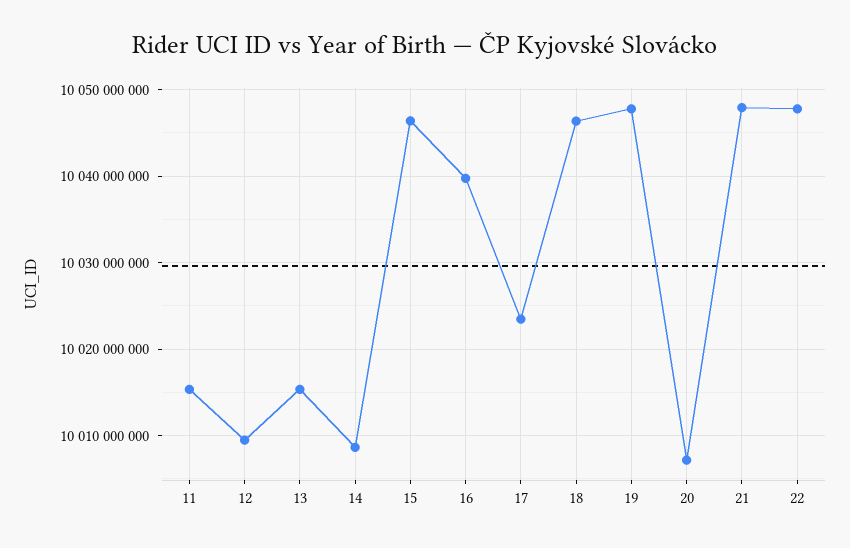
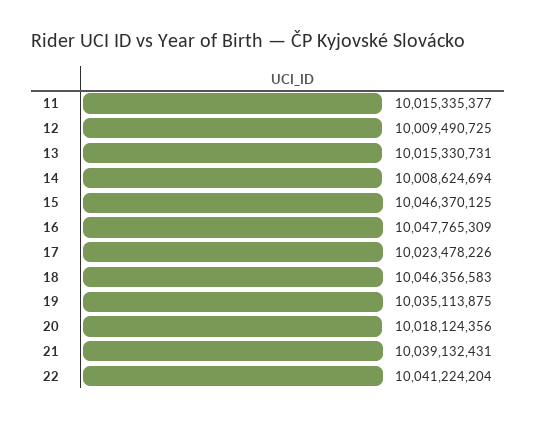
  {
    "11": 10015335377,
    "12": 10009490725,
    "13": 10015330731,
    "14": 10008624694,
    "15": 10046370125,
-   "16": 10040000000,
+   "16": 10047765309,
    "17": 10023478226,
    "18": 10046356583,
-   "19": 10048000000,
+   "19": 10035113875,
-   "20": 10007000000,
+   "20": 10018124356,
-   "21": 10048000000,
+   "21": 10039132431,
-   "22": 10048000000
+   "22": 10041224204
  }

